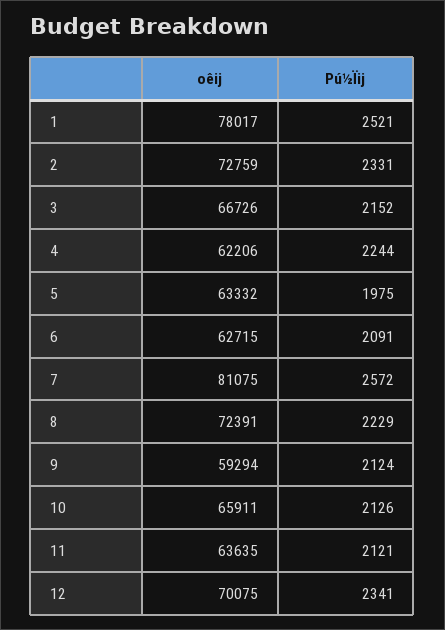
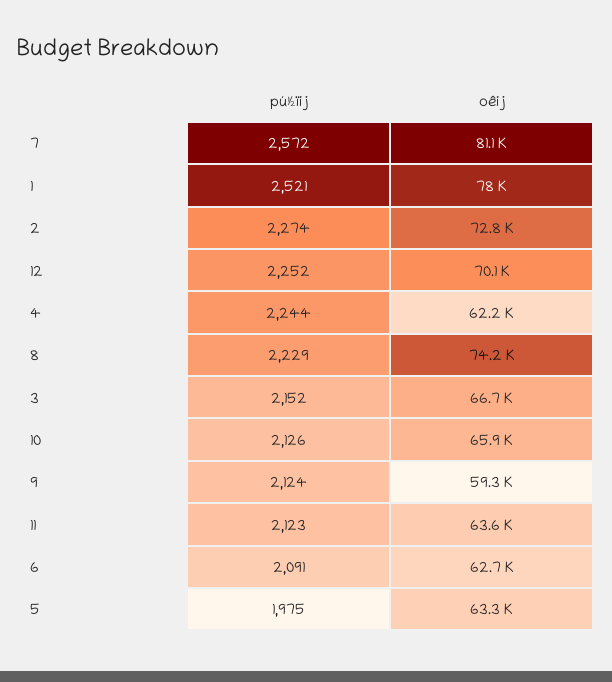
  {
    "oêij": {
      "1": 78017,
      "2": 72759,
      "3": 66726,
      "4": 62206,
      "5": 63332,
      "6": 62715,
      "7": 81075,
-     "8": 72391,
+     "8": 74200,
      "9": 59294,
      "10": 65911,
      "11": 63635,
      "12": 70075
    },
    "Pú½Ïij": {
      "1": 2521,
-     "2": 2331,
+     "2": 2274,
      "3": 2152,
      "4": 2244,
      "5": 1975,
      "6": 2091,
      "7": 2572,
      "8": 2229,
      "9": 2124,
      "10": 2126,
-     "11": 2121,
+     "11": 2123,
-     "12": 2341
+     "12": 2252
    }
  }

